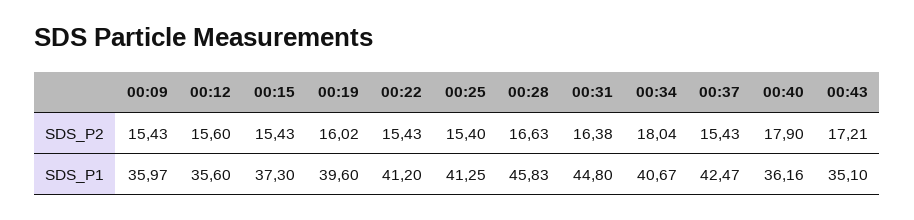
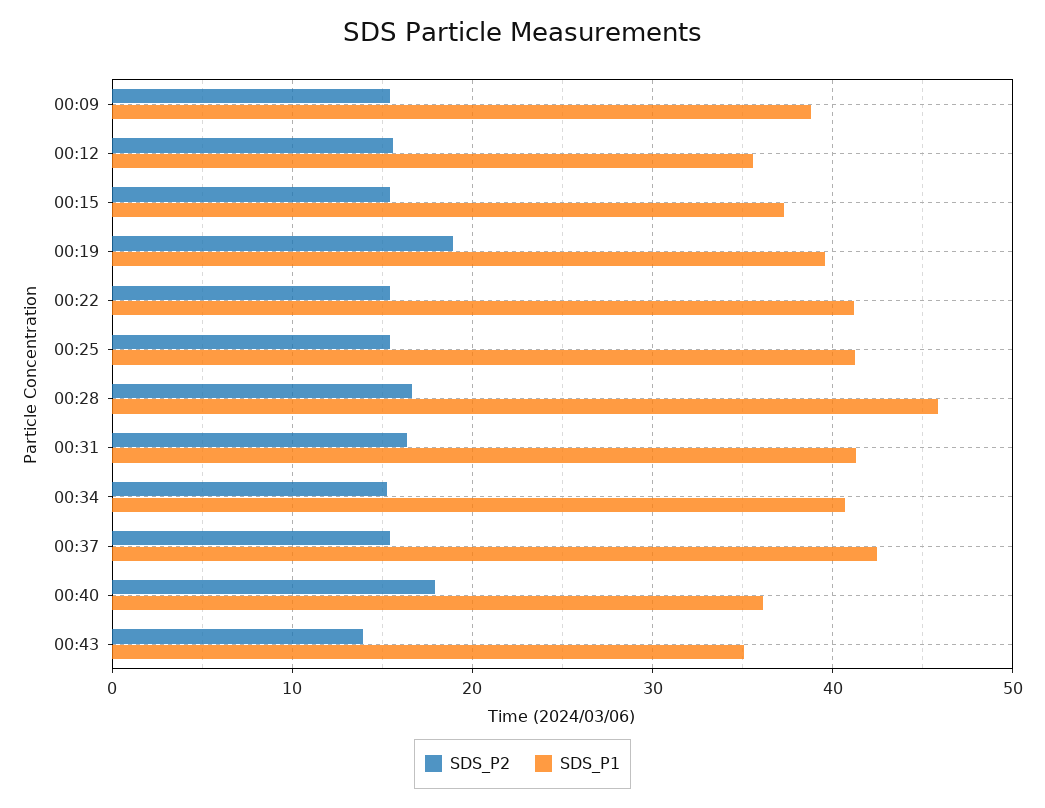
  {
    "SDS_P2": {
      "00:09": 15.43,
      "00:12": 15.6,
      "00:15": 15.43,
-     "00:19": 16.02,
+     "00:19": 19,
      "00:22": 15.43,
      "00:25": 15.4,
      "00:28": 16.63,
      "00:31": 16.38,
-     "00:34": 18.04,
+     "00:34": 15,
      "00:37": 15.43,
      "00:40": 17.9,
-     "00:43": 17.21
+     "00:43": 14
    },
    "SDS_P1": {
-     "00:09": 35.97,
+     "00:09": 39,
      "00:12": 35.6,
      "00:15": 37.3,
      "00:19": 39.6,
      "00:22": 41.2,
      "00:25": 41.25,
      "00:28": 45.83,
-     "00:31": 44.8,
+     "00:31": 41,
      "00:34": 40.67,
      "00:37": 42.47,
      "00:40": 36.16,
      "00:43": 35.1
    }
  }

